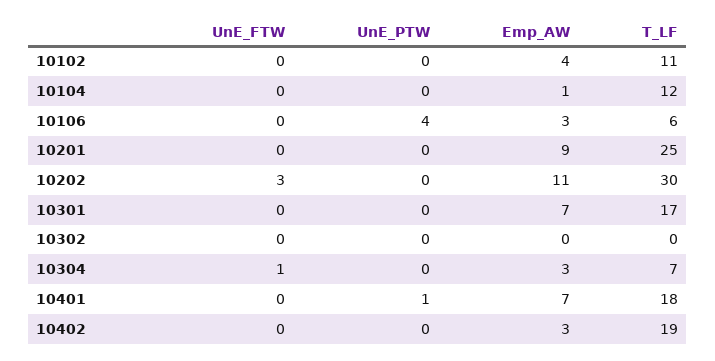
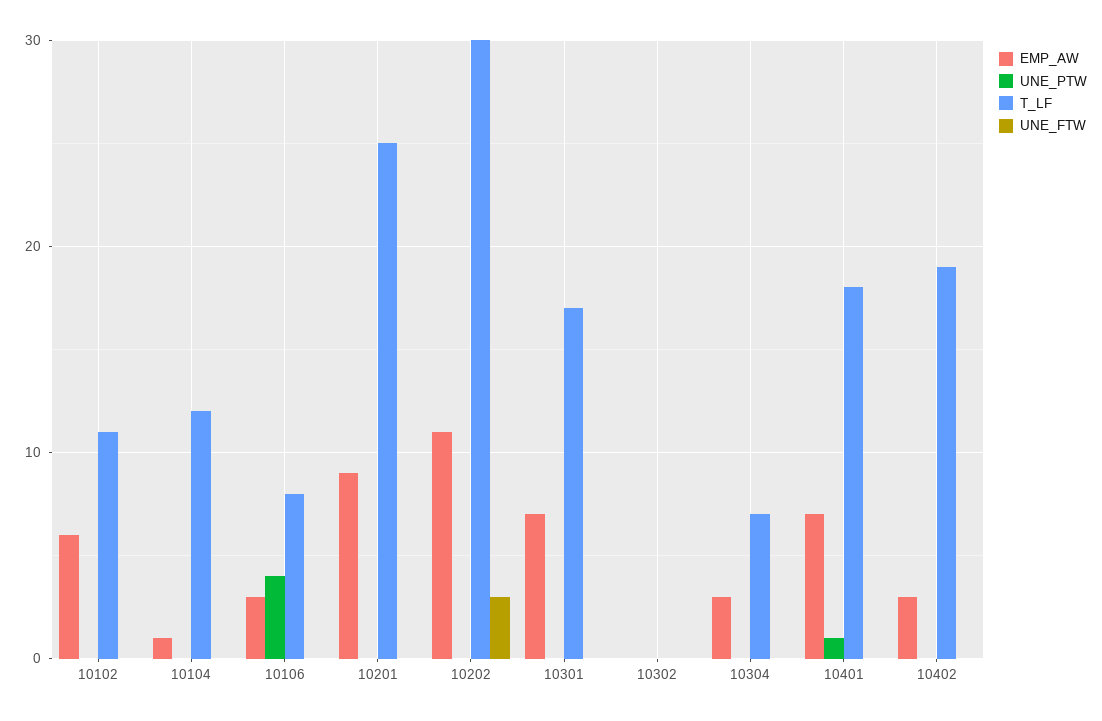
  {
    "UnE_FTW": {
      "10102": 0,
      "10104": 0,
      "10106": 0,
      "10201": 0,
      "10202": 3,
      "10301": 0,
      "10302": 0,
-     "10304": 1,
+     "10304": 0,
      "10401": 0,
      "10402": 0
    },
    "UnE_PTW": {
      "10102": 0,
      "10104": 0,
      "10106": 4,
      "10201": 0,
      "10202": 0,
      "10301": 0,
      "10302": 0,
      "10304": 0,
      "10401": 1,
      "10402": 0
    },
    "Emp_AW": {
-     "10102": 4,
+     "10102": 6,
      "10104": 1,
      "10106": 3,
      "10201": 9,
      "10202": 11,
      "10301": 7,
      "10302": 0,
      "10304": 3,
      "10401": 7,
      "10402": 3
    },
    "T_LF": {
      "10102": 11,
      "10104": 12,
-     "10106": 6,
+     "10106": 8,
      "10201": 25,
      "10202": 30,
      "10301": 17,
      "10302": 0,
      "10304": 7,
      "10401": 18,
      "10402": 19
    }
  }

